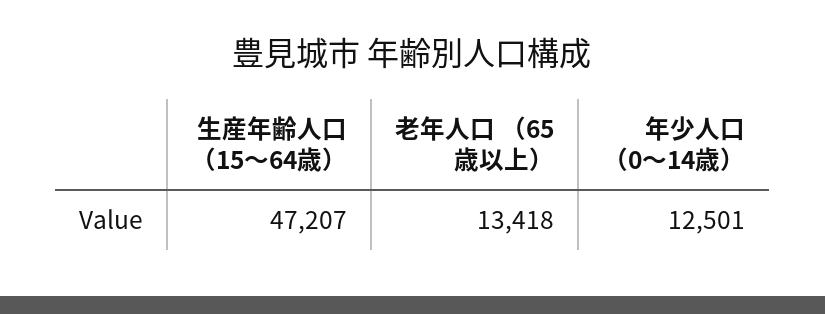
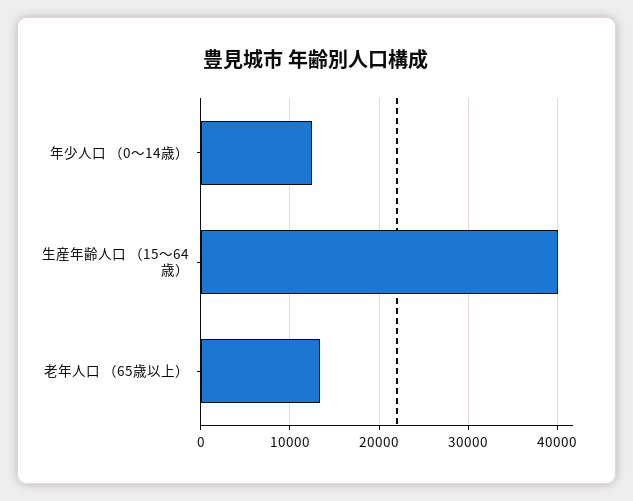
  {
-   "生産年齢人口 （15～64歳）": 47207,
+   "生産年齢人口 （15～64歳）": 40000,
    "老年人口 （65歳以上）": 13418,
    "年少人口 （0～14歳）": 12501
  }

